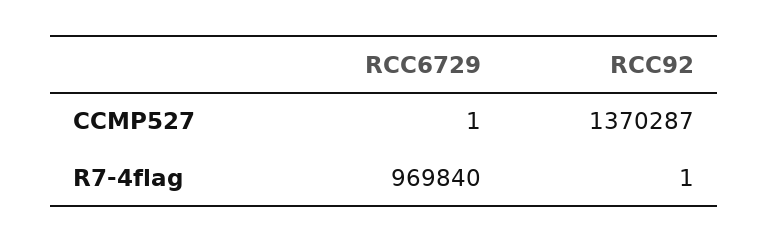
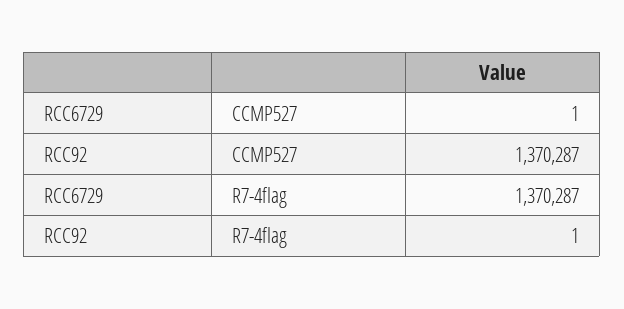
  {
    "RCC6729": {
      "CCMP527": 1,
-     "R7-4flag": 969840
+     "R7-4flag": 1370287
    },
    "RCC92": {
      "CCMP527": 1370287,
      "R7-4flag": 1
    }
  }

